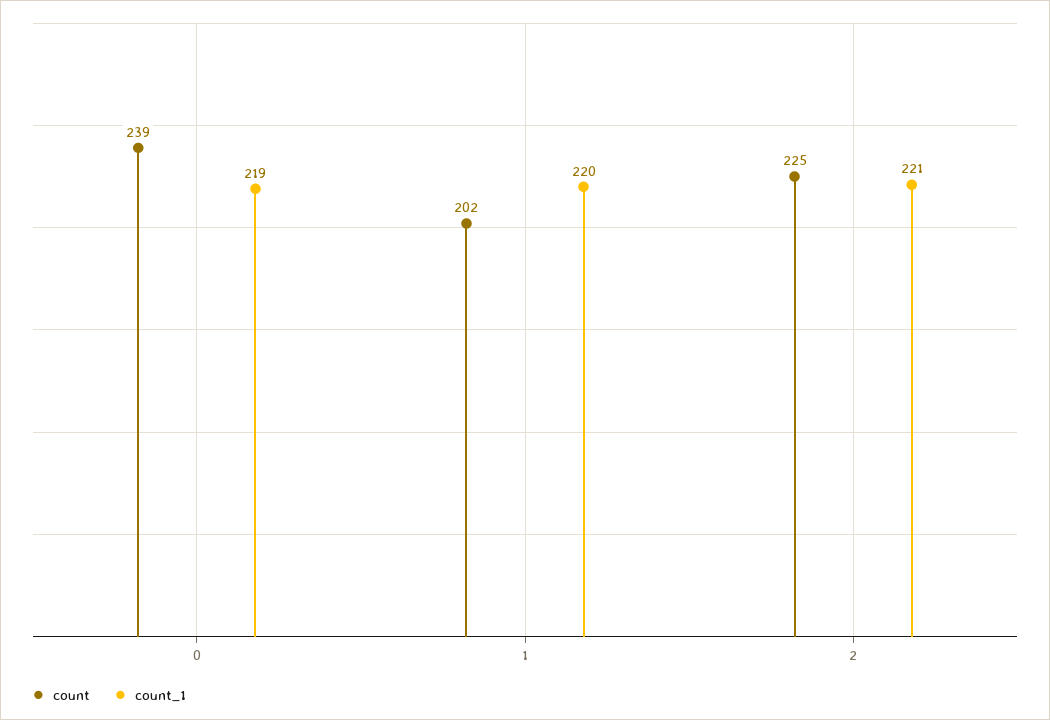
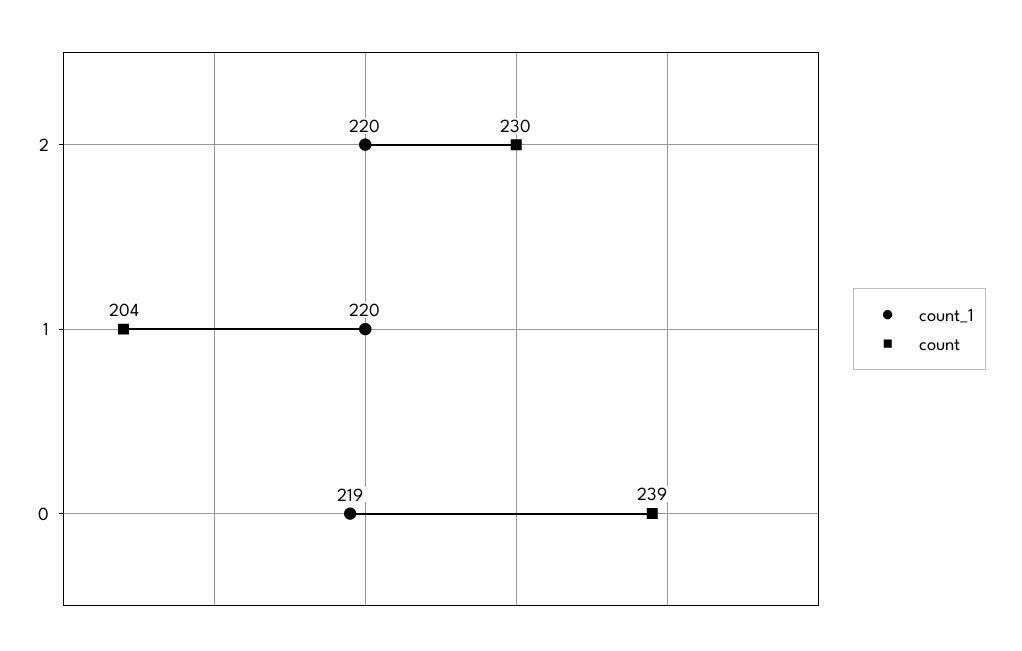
  {
    "count": {
      "0": 239,
-     "1": 202,
+     "1": 204,
-     "2": 225
+     "2": 230
    },
    "count_1": {
      "0": 219,
      "1": 220,
-     "2": 221
+     "2": 220
    }
  }

